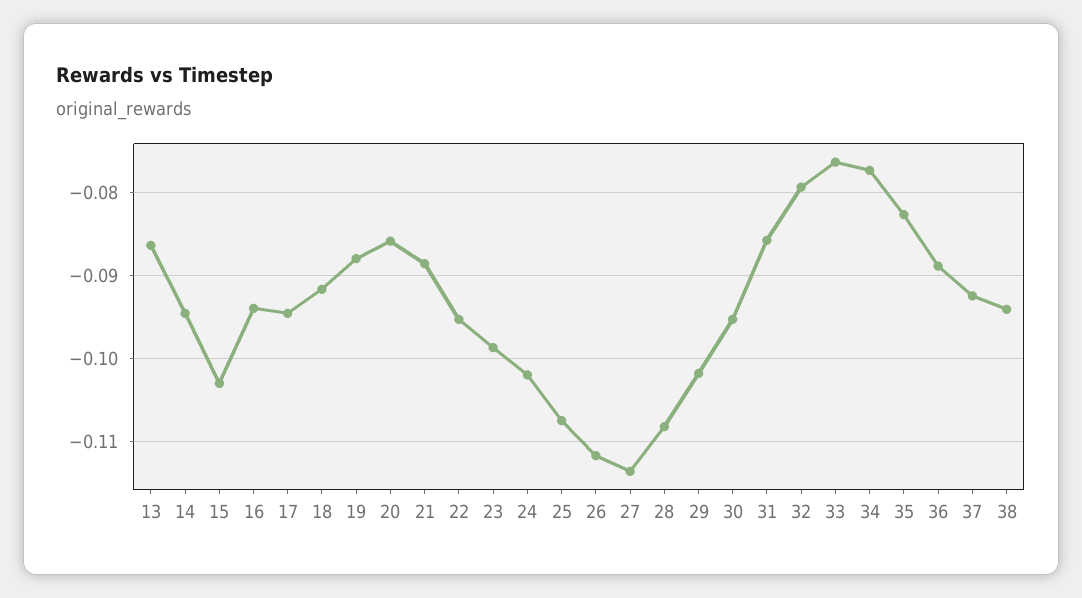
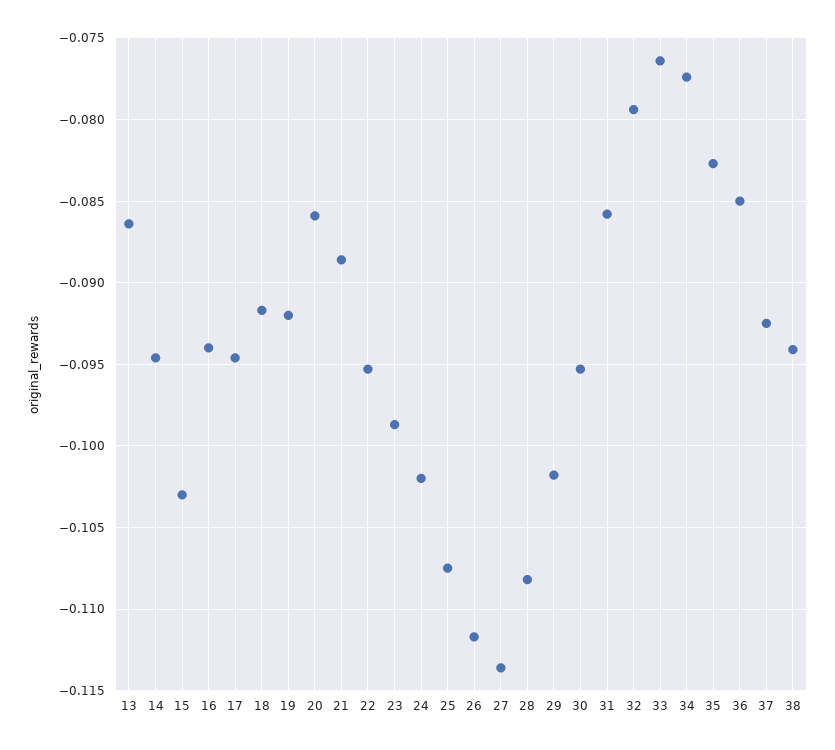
  {
    "13": -0.0865,
    "14": -0.0945,
    "15": -0.103,
    "16": -0.094,
    "17": -0.0945,
    "18": -0.0915,
-   "19": -0.088,
+   "19": -0.092,
    "20": -0.086,
    "21": -0.0885,
    "22": -0.0955,
    "23": -0.0985,
    "24": -0.102,
    "25": -0.1075,
    "26": -0.1115,
    "27": -0.1135,
    "28": -0.108,
    "29": -0.102,
    "30": -0.0955,
    "31": -0.086,
    "32": -0.0795,
    "33": -0.0765,
    "34": -0.0775,
    "35": -0.0825,
-   "36": -0.089,
+   "36": -0.085,
    "37": -0.0925,
    "38": -0.094
  }

